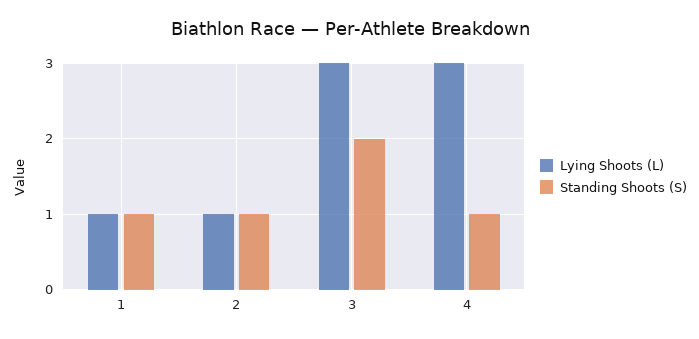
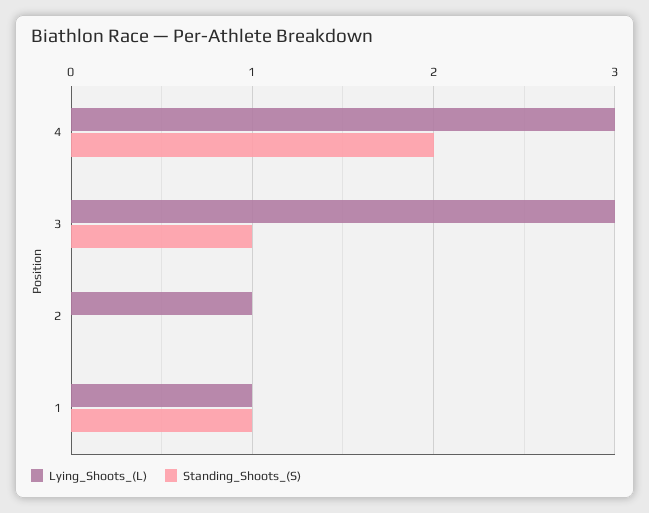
  {
    "Lying Shoots (L)": {
      "1": 1,
      "2": 1,
      "3": 3,
      "4": 3
    },
    "Standing Shoots (S)": {
      "1": 1,
-     "2": 1,
+     "2": 0,
-     "3": 2,
+     "3": 1,
-     "4": 1
+     "4": 2
    }
  }

